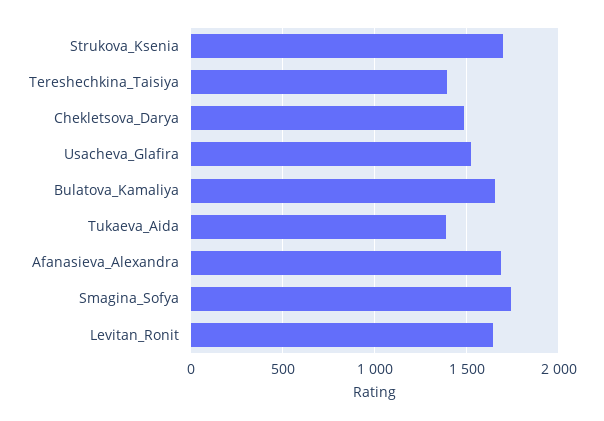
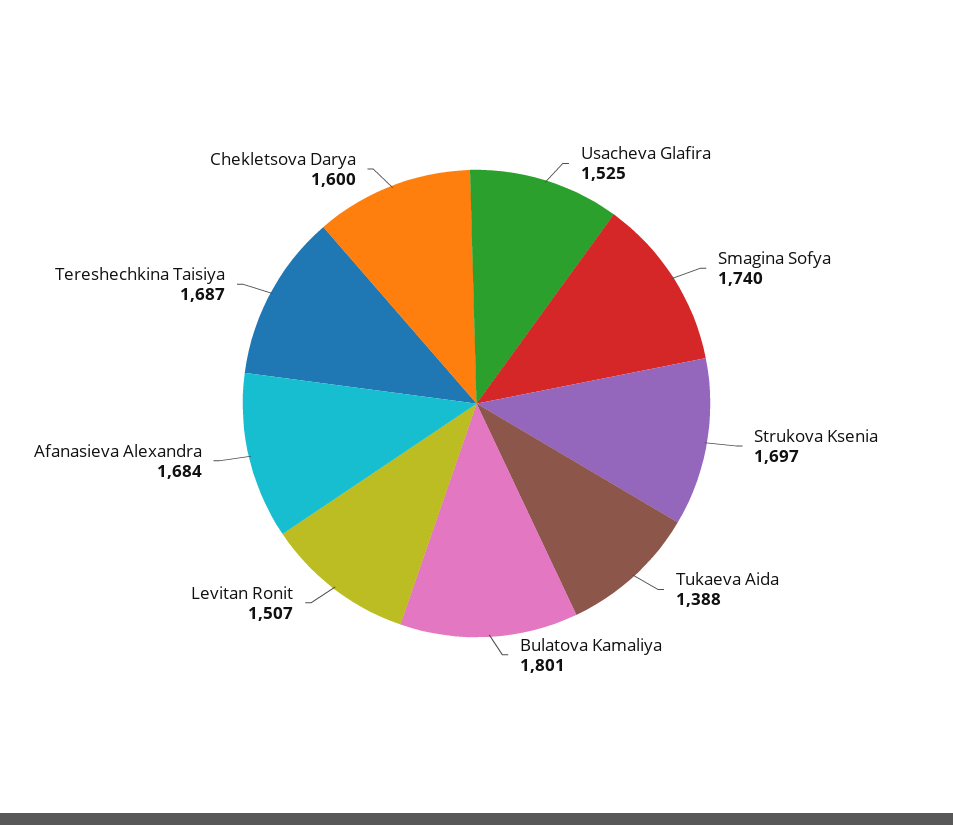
  {
    "Strukova_Ksenia": 1697,
-   "Tereshechkina_Taisiya": 1400,
+   "Tereshechkina_Taisiya": 1687,
-   "Chekletsova_Darya": 1500,
+   "Chekletsova_Darya": 1600,
    "Usacheva_Glafira": 1525,
-   "Bulatova_Kamaliya": 1650,
+   "Bulatova_Kamaliya": 1801,
    "Tukaeva_Aida": 1388,
    "Afanasieva_Alexandra": 1684,
    "Smagina_Sofya": 1740,
-   "Levitan_Ronit": 1650
+   "Levitan_Ronit": 1507
  }

